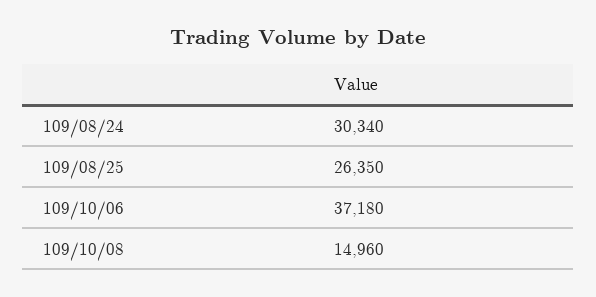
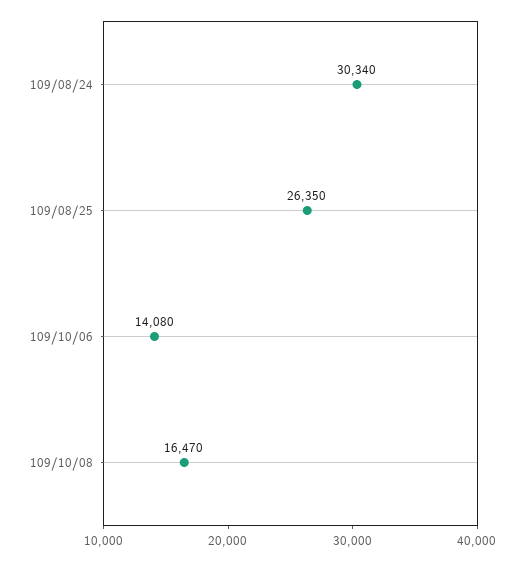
  {
    "109/08/24": 30340,
    "109/08/25": 26350,
-   "109/10/06": 37180,
+   "109/10/06": 14080,
-   "109/10/08": 14960
+   "109/10/08": 16470
  }

